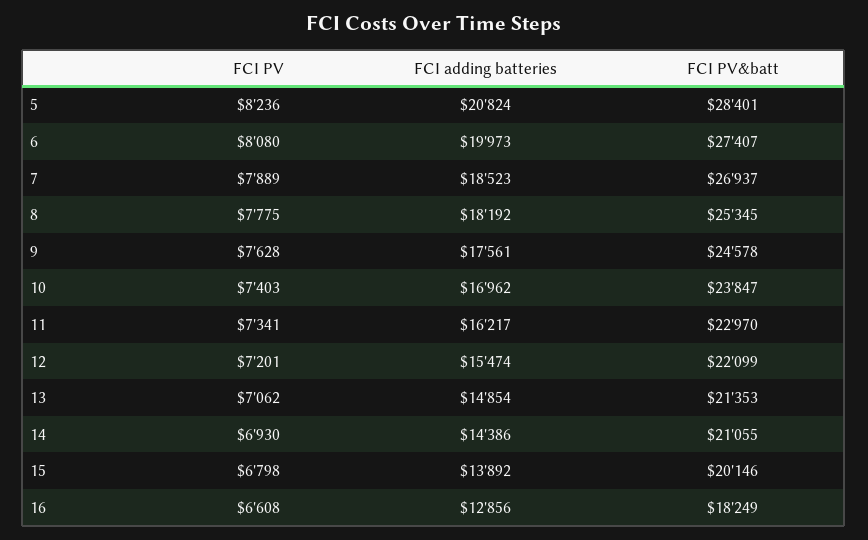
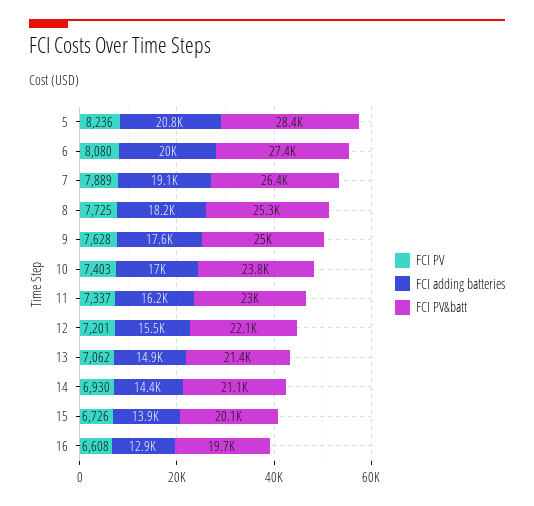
  {
    "FCI PV": {
      "5": 8236,
      "6": 8080,
      "7": 7889,
-     "8": 7775,
+     "8": 7725,
      "9": 7628,
      "10": 7403,
-     "11": 7341,
+     "11": 7337,
      "12": 7201,
      "13": 7062,
      "14": 6930,
-     "15": 6798,
+     "15": 6726,
      "16": 6608
    },
    "FCI adding batteries": {
      "5": 20824,
      "6": 19973,
-     "7": 18523,
+     "7": 19100,
      "8": 18192,
      "9": 17561,
      "10": 16962,
      "11": 16217,
      "12": 15474,
      "13": 14854,
      "14": 14386,
      "15": 13892,
      "16": 12856
    },
    "FCI PV&batt": {
      "5": 28401,
      "6": 27407,
-     "7": 26937,
+     "7": 26400,
      "8": 25345,
-     "9": 24578,
+     "9": 25000,
      "10": 23847,
      "11": 22970,
      "12": 22099,
      "13": 21353,
      "14": 21055,
      "15": 20146,
-     "16": 18249
+     "16": 19700
    }
  }

